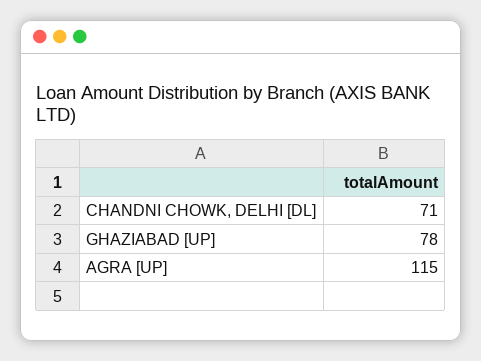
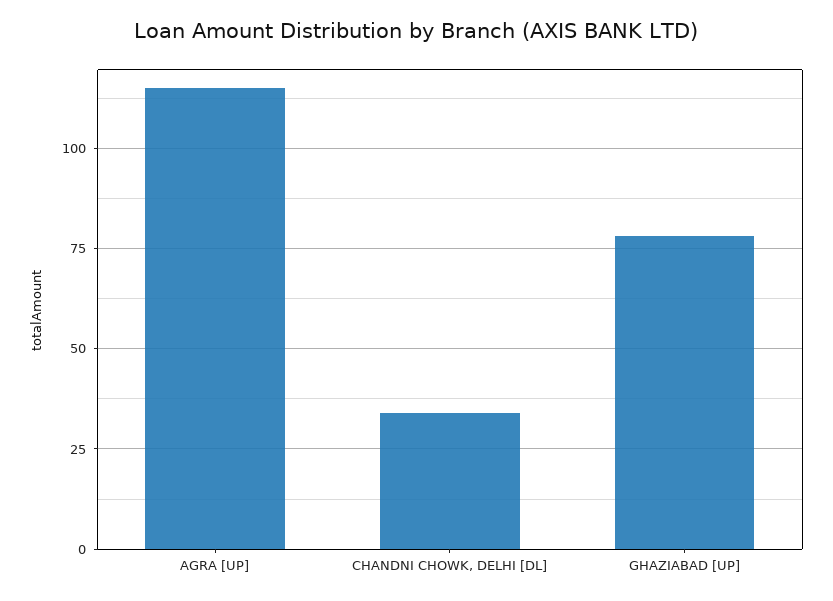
  {
-   "CHANDNI CHOWK, DELHI [DL]": 71,
+   "CHANDNI CHOWK, DELHI [DL]": 35,
    "GHAZIABAD [UP]": 78,
    "AGRA [UP]": 115
  }

